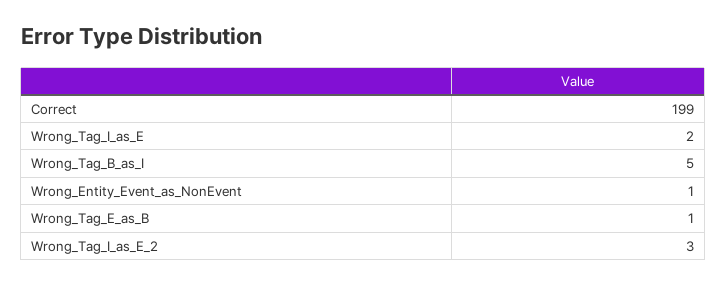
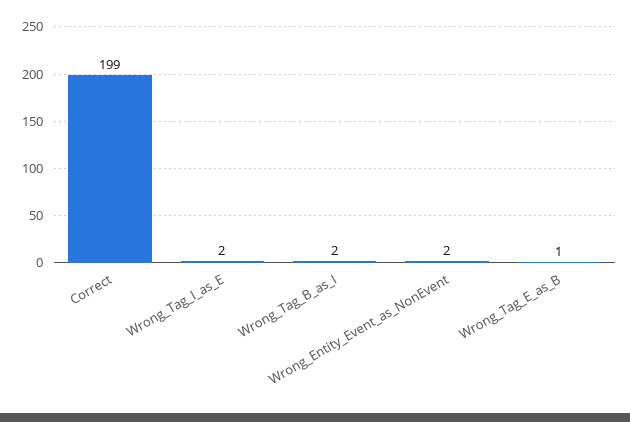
  {
    "Correct": 199,
    "Wrong_Tag_I_as_E": 2,
-   "Wrong_Tag_B_as_I": 5,
+   "Wrong_Tag_B_as_I": 2,
-   "Wrong_Entity_Event_as_NonEvent": 1,
+   "Wrong_Entity_Event_as_NonEvent": 2,
-   "Wrong_Tag_E_as_B": 1,
+   "Wrong_Tag_E_as_B": 1
-   "Wrong_Tag_I_as_E_2": 3
  }

